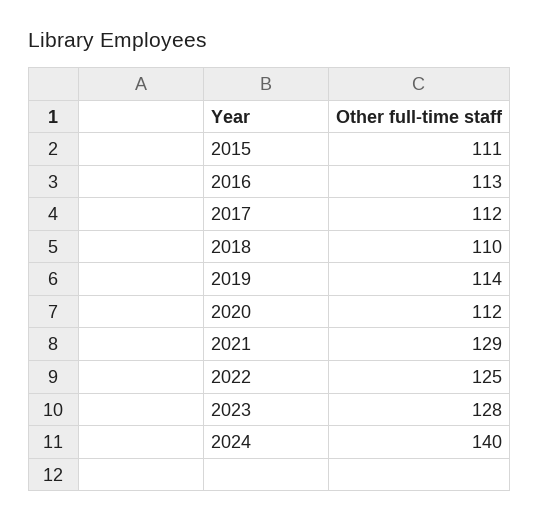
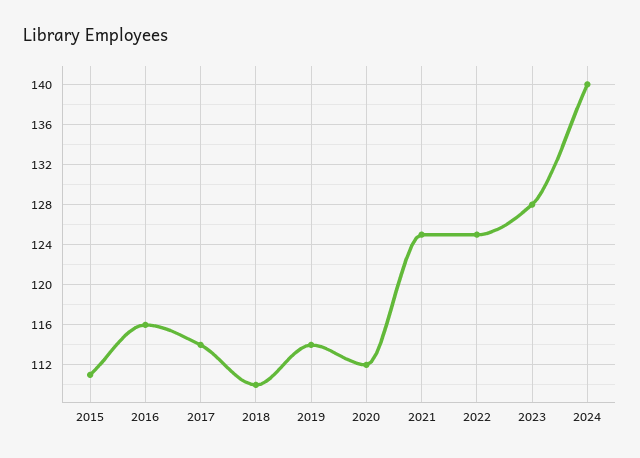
  {
    "2015": 111,
-   "2016": 113,
+   "2016": 116,
-   "2017": 112,
+   "2017": 114,
    "2018": 110,
    "2019": 114,
    "2020": 112,
-   "2021": 129,
+   "2021": 125,
    "2022": 125,
    "2023": 128,
    "2024": 140
  }

